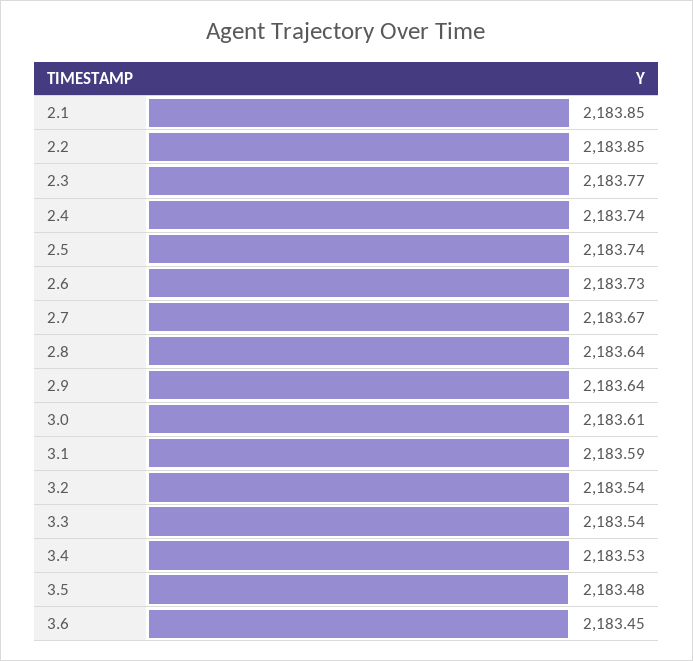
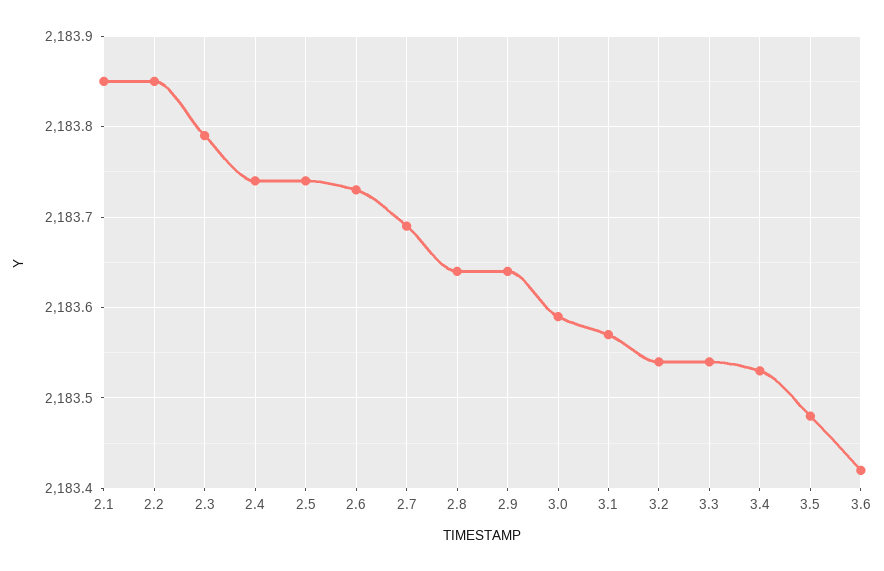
  {
    "2.1": 2183.85,
    "2.2": 2183.85,
-   "2.3": 2183.77,
+   "2.3": 2183.79,
    "2.4": 2183.74,
    "2.5": 2183.74,
    "2.6": 2183.73,
-   "2.7": 2183.67,
+   "2.7": 2183.69,
    "2.8": 2183.64,
    "2.9": 2183.64,
-   "3.0": 2183.61,
+   "3.0": 2183.59,
-   "3.1": 2183.59,
+   "3.1": 2183.57,
    "3.2": 2183.54,
    "3.3": 2183.54,
    "3.4": 2183.53,
    "3.5": 2183.48,
-   "3.6": 2183.45
+   "3.6": 2183.42
  }

